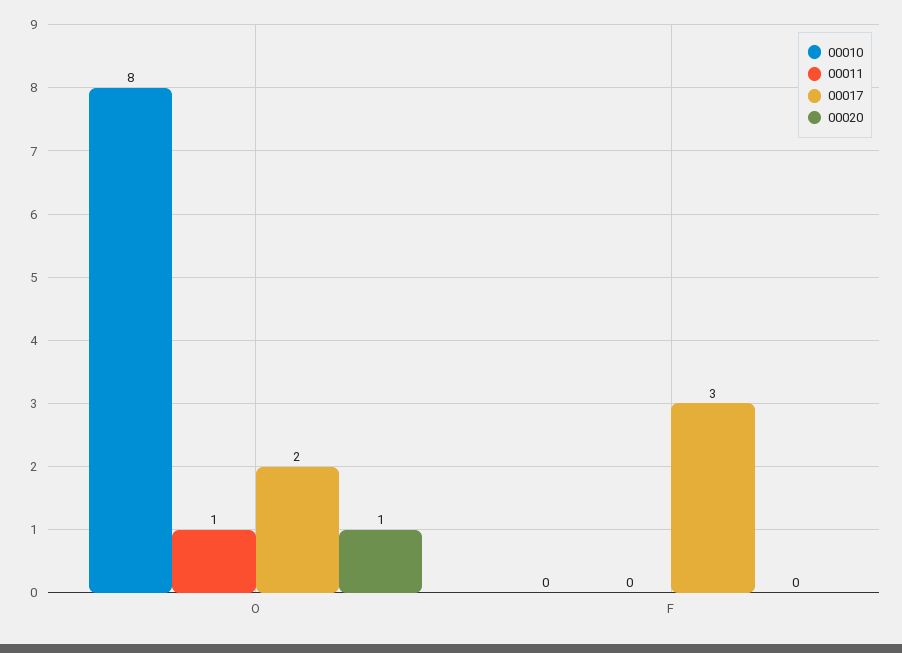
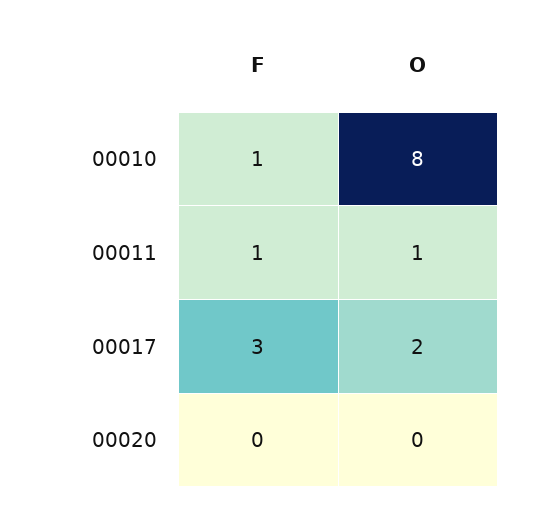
  {
    "00010": {
      "O": 8,
-     "F": 0
+     "F": 1
    },
    "00011": {
      "O": 1,
-     "F": 0
+     "F": 1
    },
    "00017": {
      "O": 2,
      "F": 3
    },
    "00020": {
-     "O": 1,
+     "O": 0,
      "F": 0
    }
  }

